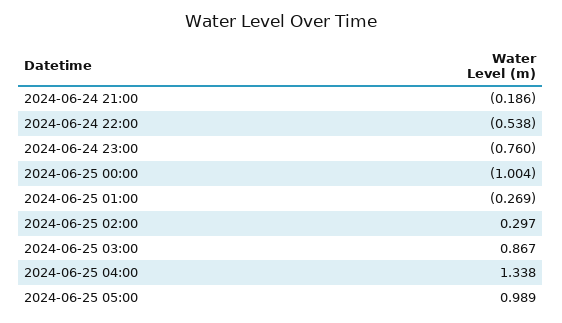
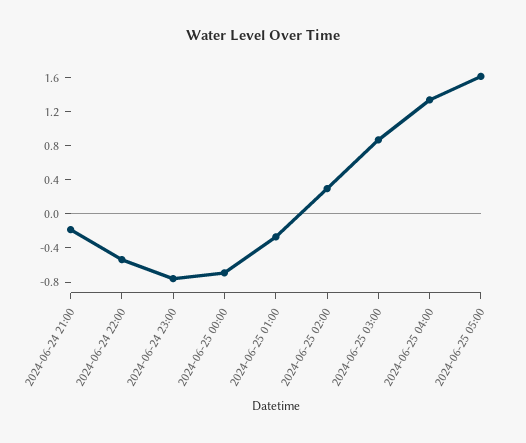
  {
    "2024-06-24 21:00": -0.186,
    "2024-06-24 22:00": -0.538,
    "2024-06-24 23:00": -0.76,
-   "2024-06-25 00:00": -1.004,
+   "2024-06-25 00:00": -0.7,
    "2024-06-25 01:00": -0.269,
    "2024-06-25 02:00": 0.297,
    "2024-06-25 03:00": 0.867,
    "2024-06-25 04:00": 1.338,
-   "2024-06-25 05:00": 0.989
+   "2024-06-25 05:00": 1.6
  }

